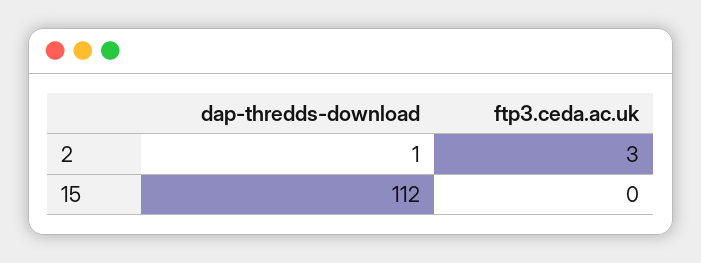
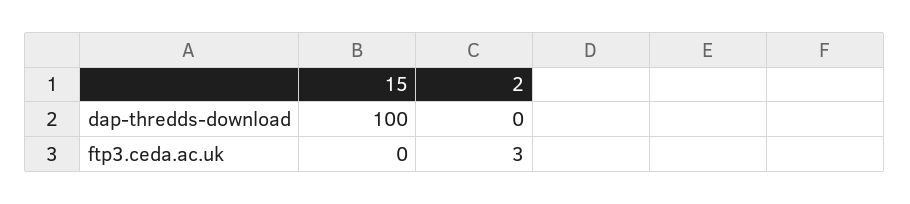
  {
    "dap-thredds-download": {
-     "2": 1,
+     "2": 0,
-     "15": 112
+     "15": 100
    },
    "ftp3.ceda.ac.uk": {
      "2": 3,
      "15": 0
    }
  }

